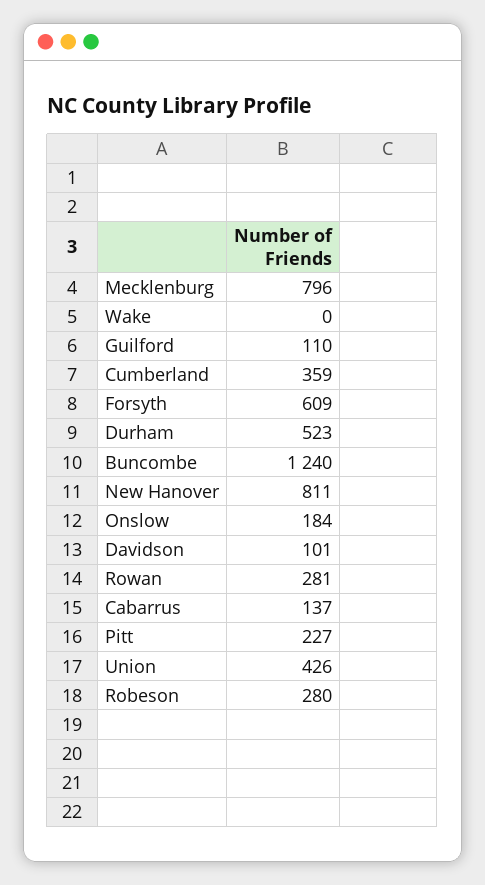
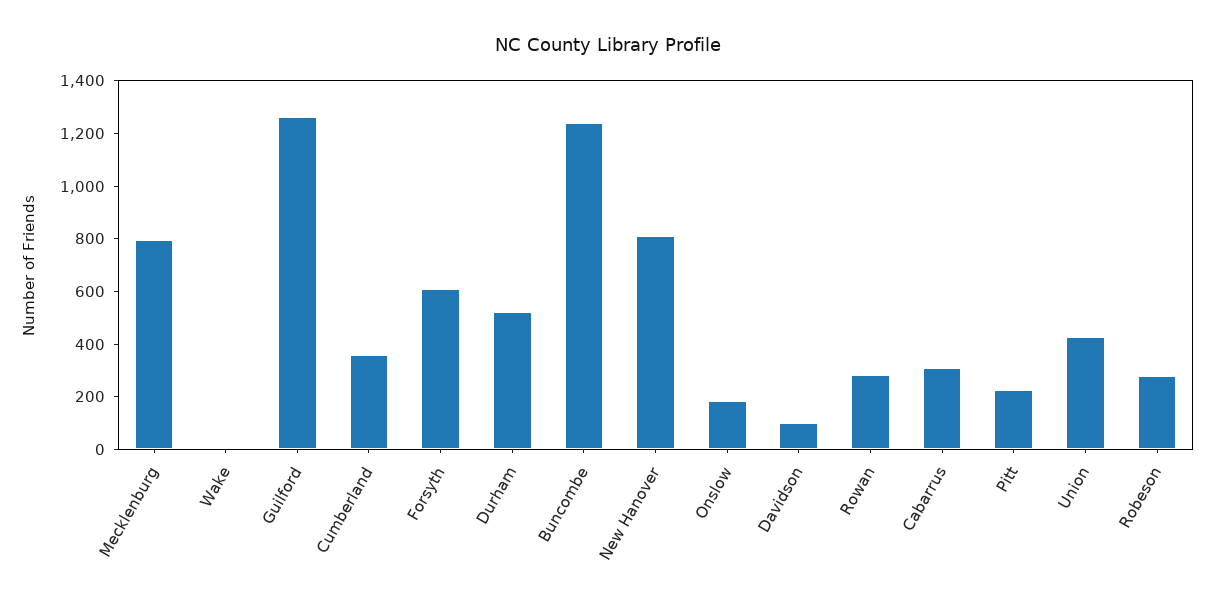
  {
    "Mecklenburg": 796,
    "Wake": 0,
-   "Guilford": 110,
+   "Guilford": 1250,
    "Cumberland": 359,
    "Forsyth": 609,
    "Durham": 523,
    "Buncombe": 1240,
    "New Hanover": 811,
    "Onslow": 184,
    "Davidson": 101,
    "Rowan": 281,
-   "Cabarrus": 137,
+   "Cabarrus": 300,
    "Pitt": 227,
    "Union": 426,
    "Robeson": 280
  }

